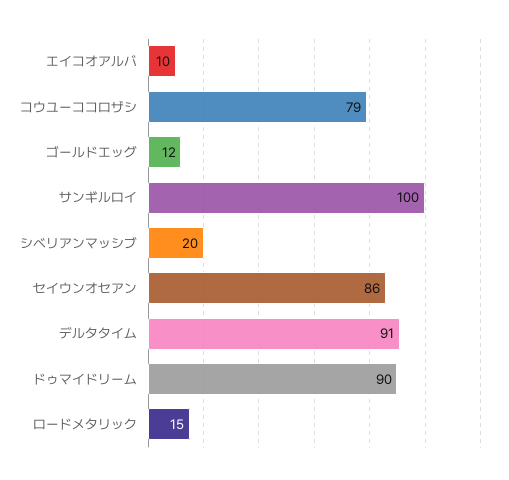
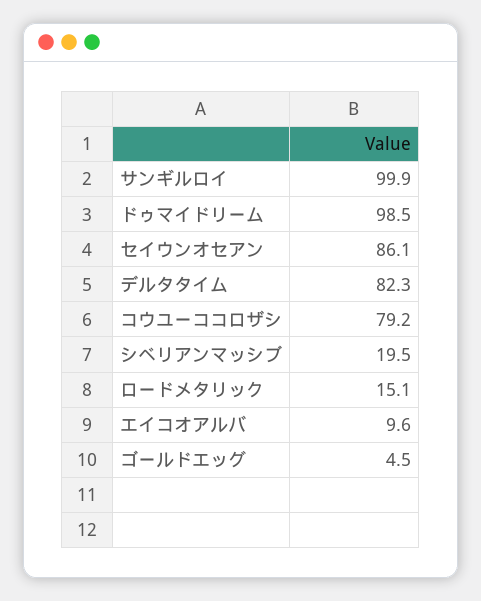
  {
    "エイコオアルバ": 9.6,
    "コウユーココロザシ": 79.2,
-   "ゴールドエッグ": 12,
+   "ゴールドエッグ": 4.5,
    "サンギルロイ": 99.9,
    "シベリアンマッシブ": 19.5,
    "セイウンオセアン": 86.1,
-   "デルタタイム": 91,
+   "デルタタイム": 82.3,
-   "ドゥマイドリーム": 90,
+   "ドゥマイドリーム": 98.5,
    "ロードメタリック": 15.1
  }

